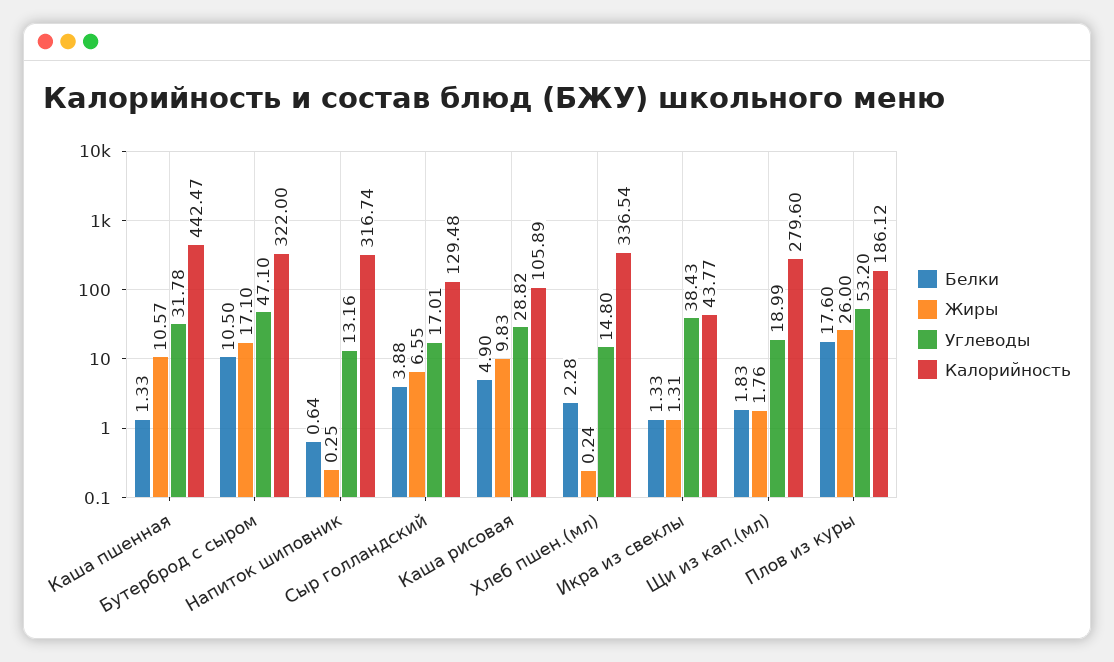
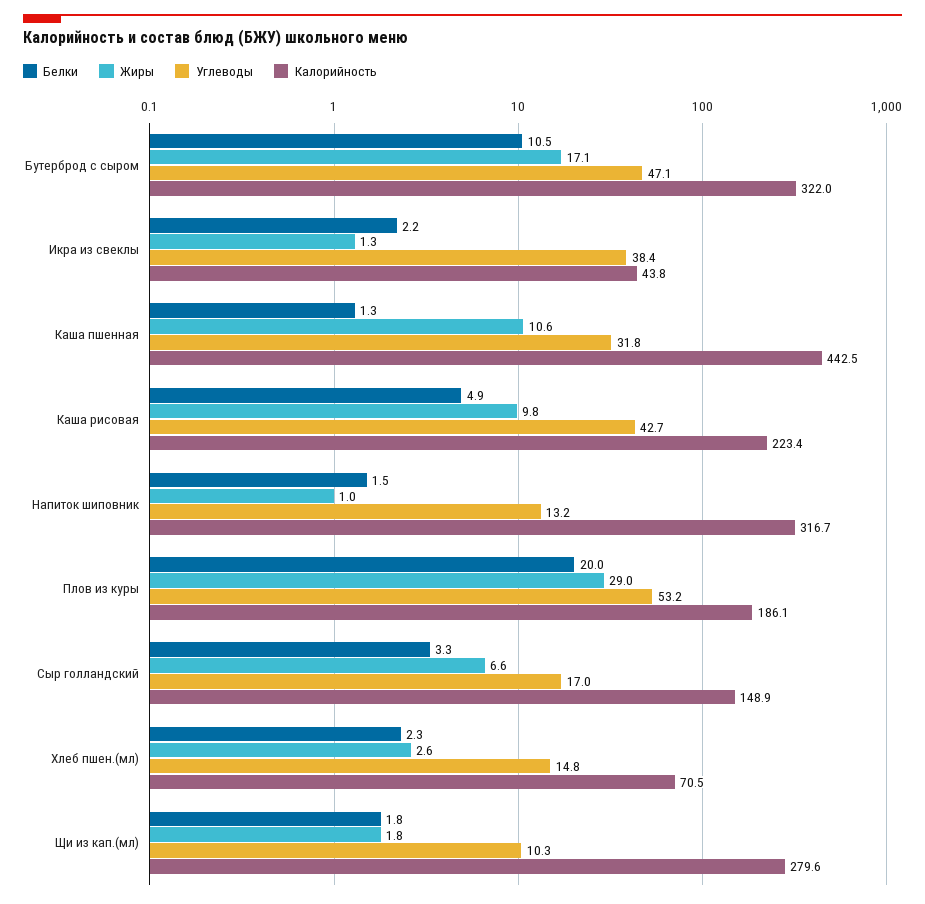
  {
    "Белки": {
      "Каша пшенная": 1.33,
      "Бутерброд с сыром": 10.5,
-     "Напиток шиповник": 0.64,
+     "Напиток шиповник": 1.5,
-     "Сыр голландский": 3.88,
+     "Сыр голландский": 3.3,
      "Каша рисовая": 4.9,
      "Хлеб пшен.(мл)": 2.28,
-     "Икра из свеклы": 1.33,
+     "Икра из свеклы": 2.2,
      "Щи из кап.(мл)": 1.83,
-     "Плов из куры": 17.6
+     "Плов из куры": 20
    },
    "Жиры": {
      "Каша пшенная": 10.57,
      "Бутерброд с сыром": 17.1,
-     "Напиток шиповник": 0.25,
+     "Напиток шиповник": 1,
      "Сыр голландский": 6.55,
      "Каша рисовая": 9.83,
-     "Хлеб пшен.(мл)": 0.24,
+     "Хлеб пшен.(мл)": 2.6,
      "Икра из свеклы": 1.31,
      "Щи из кап.(мл)": 1.76,
-     "Плов из куры": 26
+     "Плов из куры": 29
    },
    "Углеводы": {
      "Каша пшенная": 31.78,
      "Бутерброд с сыром": 47.1,
      "Напиток шиповник": 13.16,
      "Сыр голландский": 17.01,
-     "Каша рисовая": 28.82,
+     "Каша рисовая": 42.7,
      "Хлеб пшен.(мл)": 14.8,
      "Икра из свеклы": 38.43,
-     "Щи из кап.(мл)": 18.99,
+     "Щи из кап.(мл)": 10.3,
      "Плов из куры": 53.2
    },
    "Калорийность": {
      "Каша пшенная": 442.47,
      "Бутерброд с сыром": 322,
      "Напиток шиповник": 316.74,
-     "Сыр голландский": 129.48,
+     "Сыр голландский": 148.9,
-     "Каша рисовая": 105.89,
+     "Каша рисовая": 223.4,
-     "Хлеб пшен.(мл)": 336.54,
+     "Хлеб пшен.(мл)": 70.5,
      "Икра из свеклы": 43.77,
      "Щи из кап.(мл)": 279.6,
      "Плов из куры": 186.12
    }
  }

